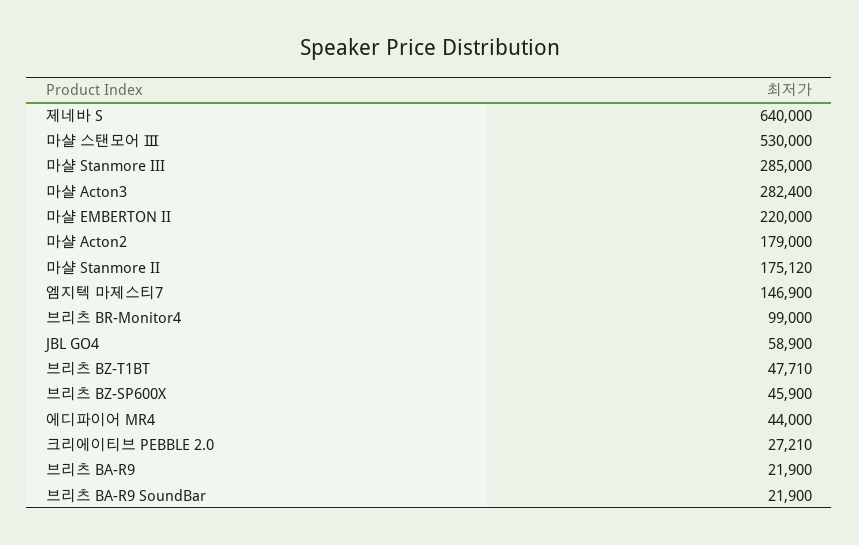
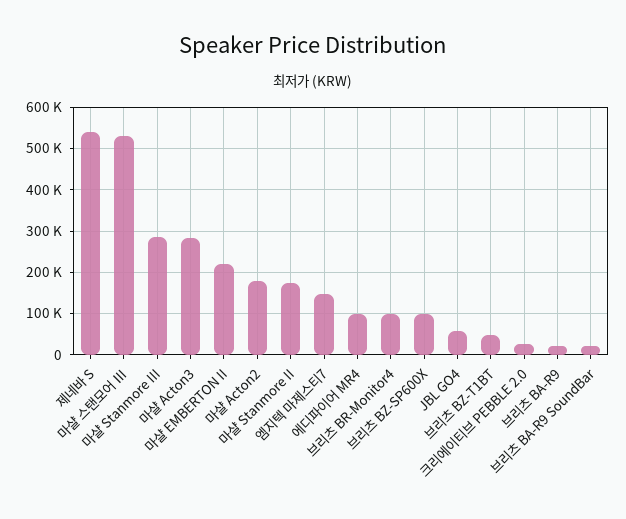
  {
-   "제네바 S": 640000,
+   "제네바 S": 540000,
    "마샬 스탠모어 Ⅲ": 530000,
    "마샬 Stanmore III": 285000,
    "마샬 Acton3": 282400,
    "마샬 EMBERTON II": 220000,
    "마샬 Acton2": 179000,
    "마샬 Stanmore II": 175120,
    "엠지텍 마제스티7": 146900,
    "브리츠 BR-Monitor4": 99000,
    "JBL GO4": 58900,
    "브리츠 BZ-T1BT": 47710,
-   "브리츠 BZ-SP600X": 45900,
+   "브리츠 BZ-SP600X": 100000,
-   "에디파이어 MR4": 44000,
+   "에디파이어 MR4": 100000,
    "크리에이티브 PEBBLE 2.0": 27210,
    "브리츠 BA-R9": 21900,
    "브리츠 BA-R9 SoundBar": 21900
  }

